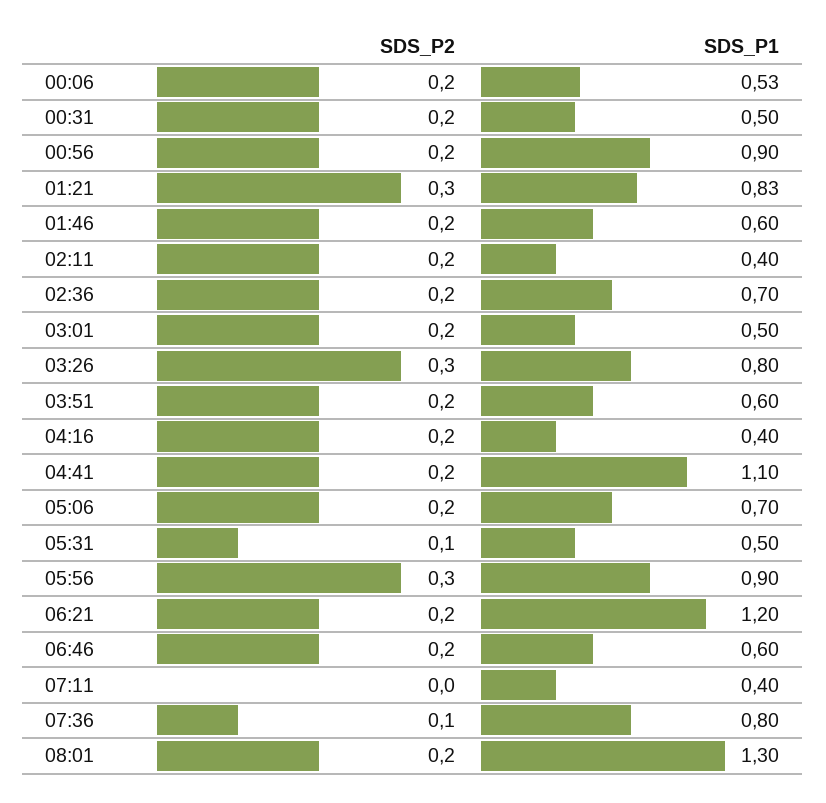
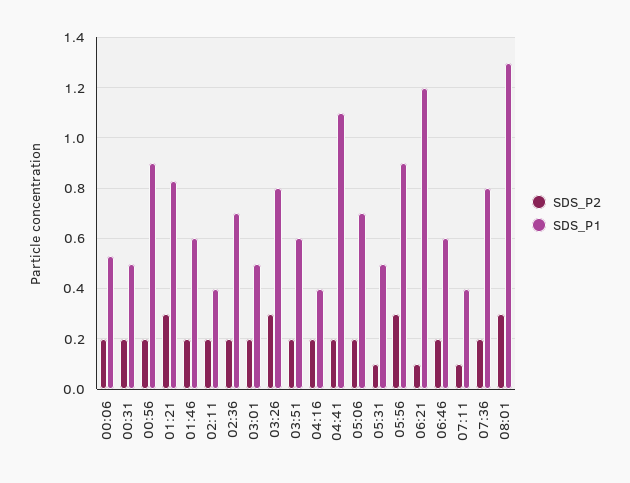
  {
    "SDS_P2": {
      "00:06": 0.2,
      "00:31": 0.2,
      "00:56": 0.2,
      "01:21": 0.3,
      "01:46": 0.2,
      "02:11": 0.2,
      "02:36": 0.2,
      "03:01": 0.2,
      "03:26": 0.3,
      "03:51": 0.2,
      "04:16": 0.2,
      "04:41": 0.2,
      "05:06": 0.2,
      "05:31": 0.1,
      "05:56": 0.3,
-     "06:21": 0.2,
+     "06:21": 0.1,
      "06:46": 0.2,
-     "07:11": 0,
+     "07:11": 0.1,
-     "07:36": 0.1,
+     "07:36": 0.2,
-     "08:01": 0.2
+     "08:01": 0.3
    },
    "SDS_P1": {
      "00:06": 0.53,
      "00:31": 0.5,
      "00:56": 0.9,
      "01:21": 0.83,
      "01:46": 0.6,
      "02:11": 0.4,
      "02:36": 0.7,
      "03:01": 0.5,
      "03:26": 0.8,
      "03:51": 0.6,
      "04:16": 0.4,
      "04:41": 1.1,
      "05:06": 0.7,
      "05:31": 0.5,
      "05:56": 0.9,
      "06:21": 1.2,
      "06:46": 0.6,
      "07:11": 0.4,
      "07:36": 0.8,
      "08:01": 1.3
    }
  }

